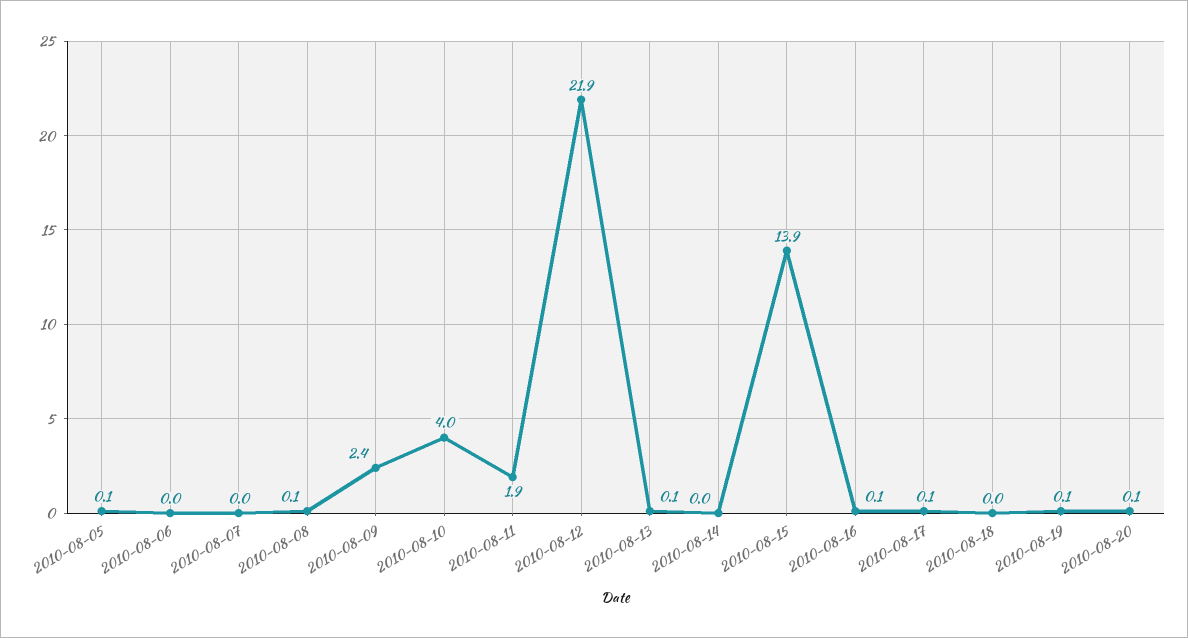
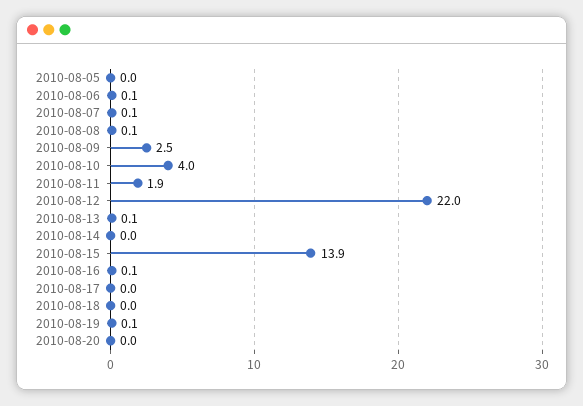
  {
-   "2010-08-05": 0.1,
+   "2010-08-05": 0,
-   "2010-08-06": 0,
+   "2010-08-06": 0.1,
-   "2010-08-07": 0,
+   "2010-08-07": 0.1,
    "2010-08-08": 0.1,
-   "2010-08-09": 2.4,
+   "2010-08-09": 2.5,
    "2010-08-10": 4,
    "2010-08-11": 1.9,
-   "2010-08-12": 21.9,
+   "2010-08-12": 22,
    "2010-08-13": 0.1,
    "2010-08-14": 0,
    "2010-08-15": 13.9,
    "2010-08-16": 0.1,
-   "2010-08-17": 0.1,
+   "2010-08-17": 0,
    "2010-08-18": 0,
    "2010-08-19": 0.1,
-   "2010-08-20": 0.1
+   "2010-08-20": 0
  }

